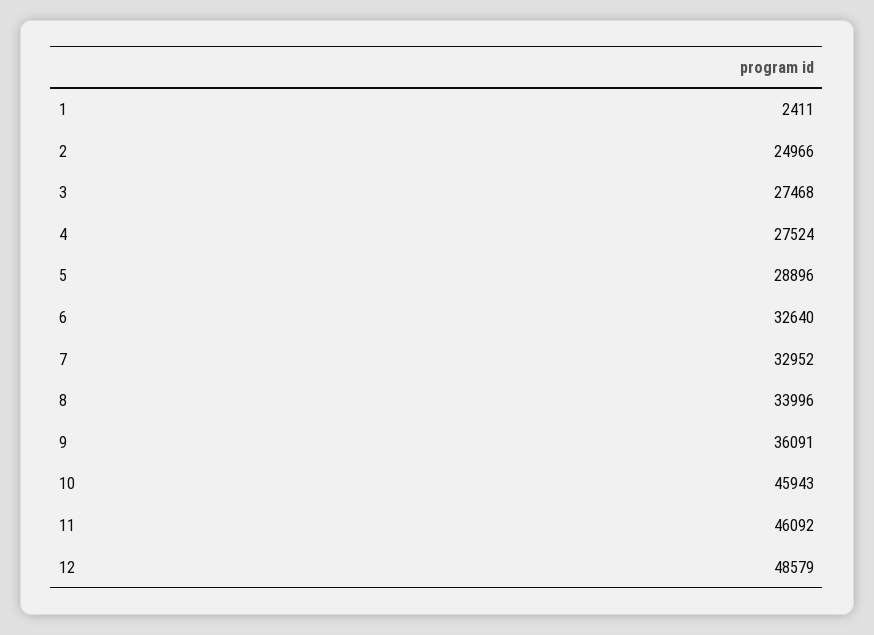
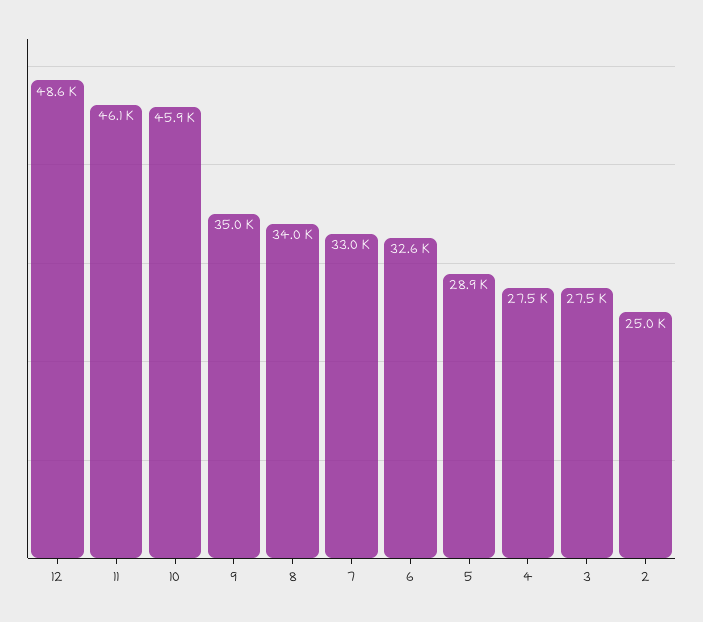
  {
-   "1": 2411,
    "2": 24966,
    "3": 27468,
    "4": 27524,
    "5": 28896,
    "6": 32640,
    "7": 32952,
    "8": 33996,
-   "9": 36091,
+   "9": 35000,
    "10": 45943,
    "11": 46092,
    "12": 48579
  }

